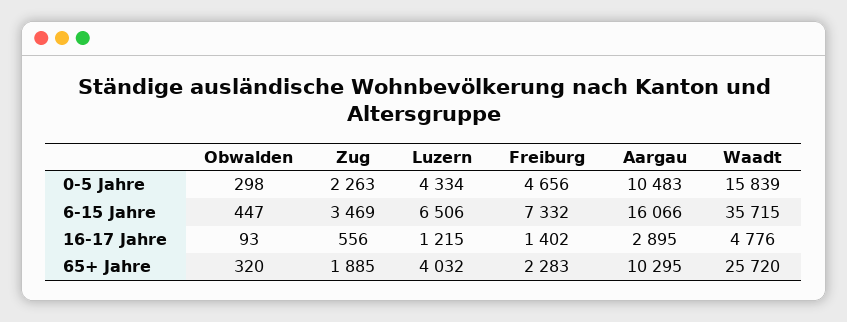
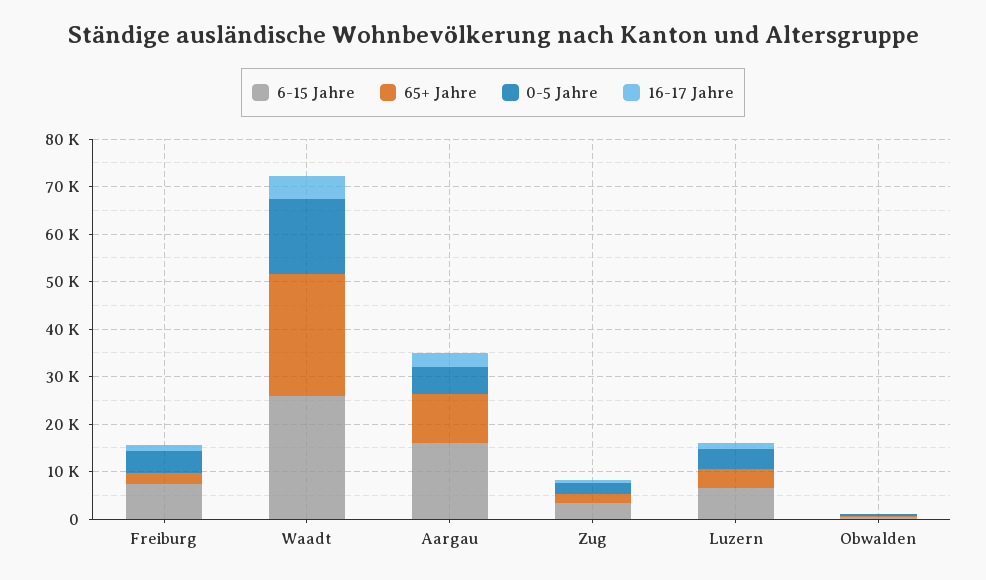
  {
    "0-5 Jahre": {
      "Obwalden": 298,
      "Zug": 2263,
      "Luzern": 4334,
      "Freiburg": 4656,
-     "Aargau": 10483,
+     "Aargau": 6000,
      "Waadt": 15839
    },
    "6-15 Jahre": {
      "Obwalden": 447,
      "Zug": 3469,
      "Luzern": 6506,
      "Freiburg": 7332,
      "Aargau": 16066,
-     "Waadt": 35715
+     "Waadt": 26000
    },
    "16-17 Jahre": {
      "Obwalden": 93,
      "Zug": 556,
      "Luzern": 1215,
      "Freiburg": 1402,
      "Aargau": 2895,
      "Waadt": 4776
    },
    "65+ Jahre": {
      "Obwalden": 320,
      "Zug": 1885,
      "Luzern": 4032,
      "Freiburg": 2283,
      "Aargau": 10295,
      "Waadt": 25720
    }
  }

